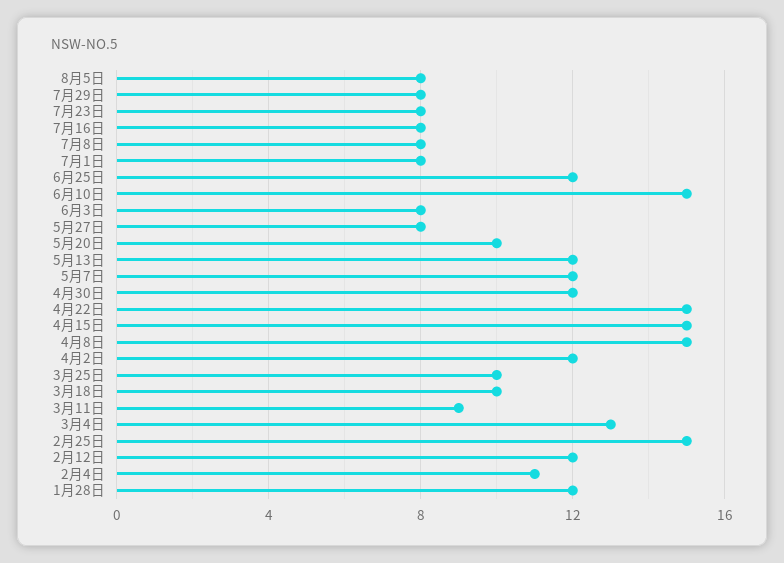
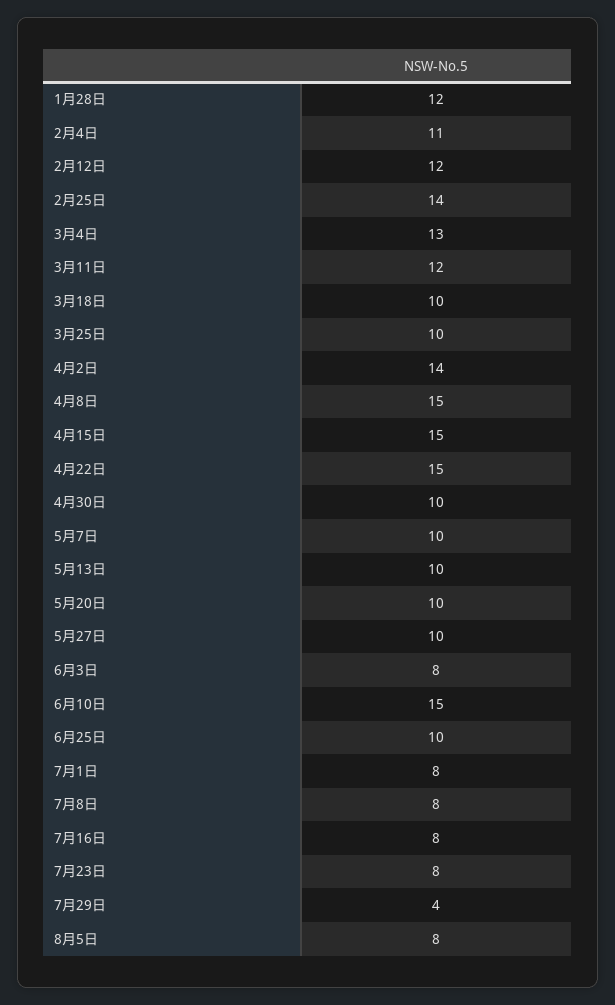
  {
    "8月5日": 8,
-   "7月29日": 8,
+   "7月29日": 4,
    "7月23日": 8,
    "7月16日": 8,
    "7月8日": 8,
    "7月1日": 8,
-   "6月25日": 12,
+   "6月25日": 10,
    "6月10日": 15,
    "6月3日": 8,
-   "5月27日": 8,
+   "5月27日": 10,
    "5月20日": 10,
-   "5月13日": 12,
+   "5月13日": 10,
-   "5月7日": 12,
+   "5月7日": 10,
-   "4月30日": 12,
+   "4月30日": 10,
    "4月22日": 15,
    "4月15日": 15,
    "4月8日": 15,
-   "4月2日": 12,
+   "4月2日": 14,
    "3月25日": 10,
    "3月18日": 10,
-   "3月11日": 9,
+   "3月11日": 12,
    "3月4日": 13,
-   "2月25日": 15,
+   "2月25日": 14,
    "2月12日": 12,
    "2月4日": 11,
    "1月28日": 12
  }

